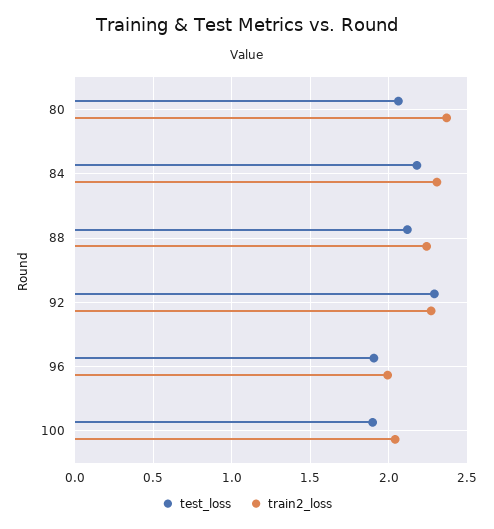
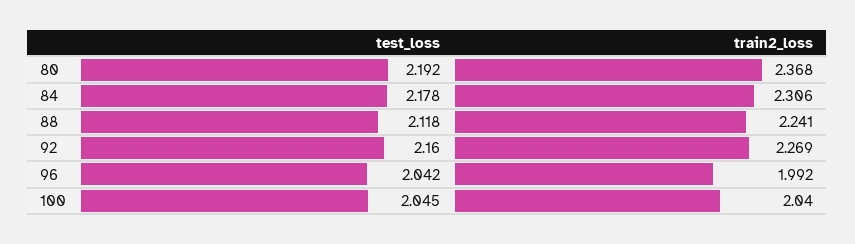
  {
    "test_loss": {
-     "80": 2.05,
+     "80": 2.192,
      "84": 2.178,
      "88": 2.118,
-     "92": 2.3,
+     "92": 2.16,
-     "96": 1.9,
+     "96": 2.042,
-     "100": 1.9
+     "100": 2.045
    },
    "train2_loss": {
      "80": 2.368,
      "84": 2.306,
      "88": 2.241,
      "92": 2.269,
      "96": 1.992,
      "100": 2.04
    }
  }

